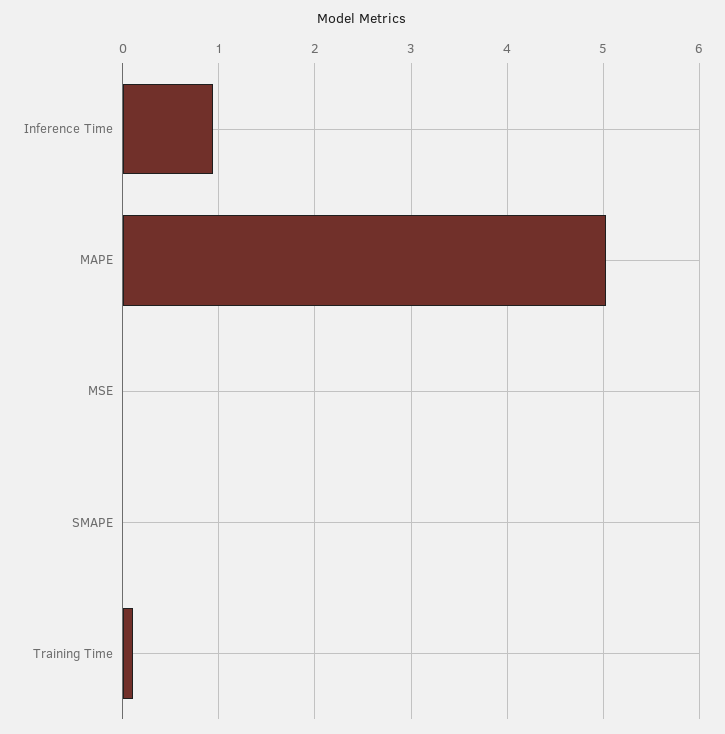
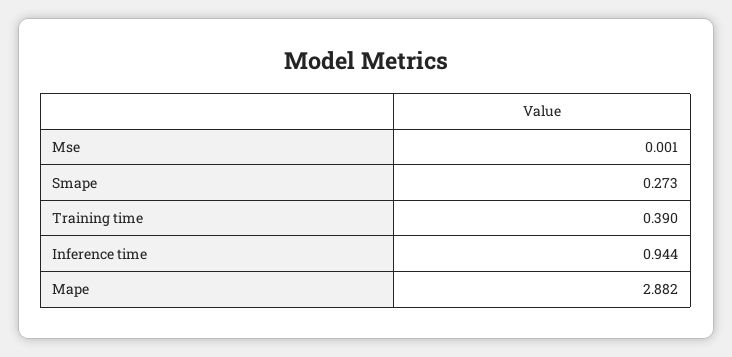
  {
    "Inference Time": 0.944,
-   "MAPE": 5,
+   "MAPE": 2.882,
    "MSE": 0.001,
-   "SMAPE": 0,
+   "SMAPE": 0.273,
-   "Training Time": 0.1
+   "Training Time": 0.39
  }

